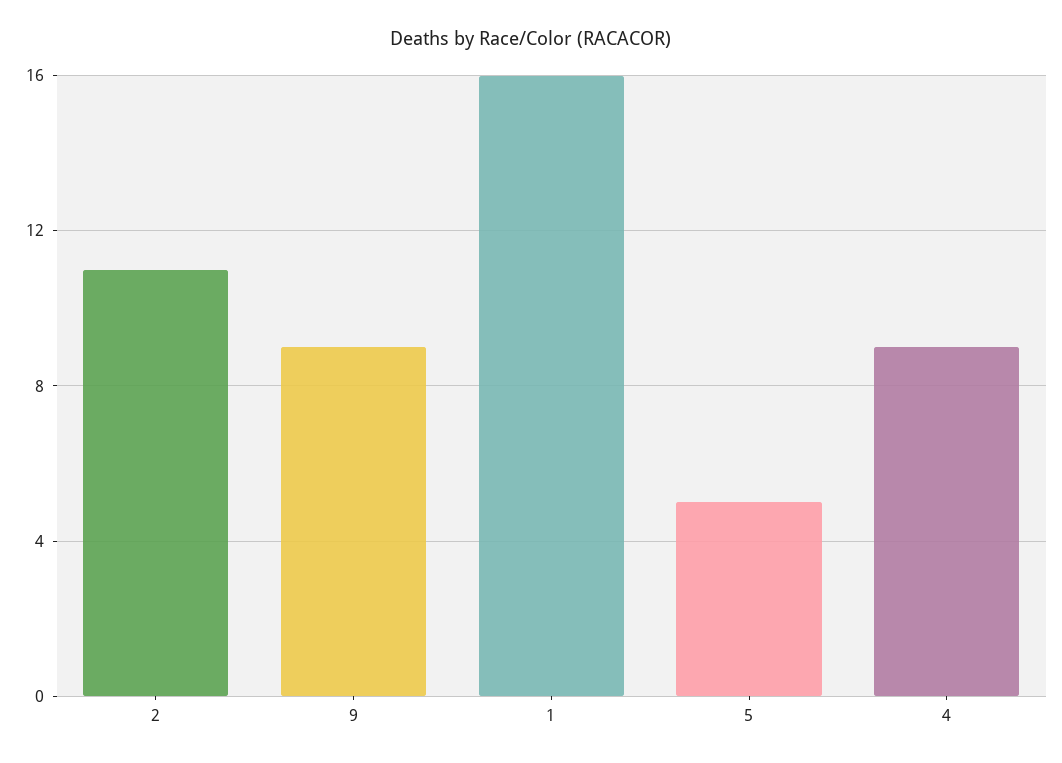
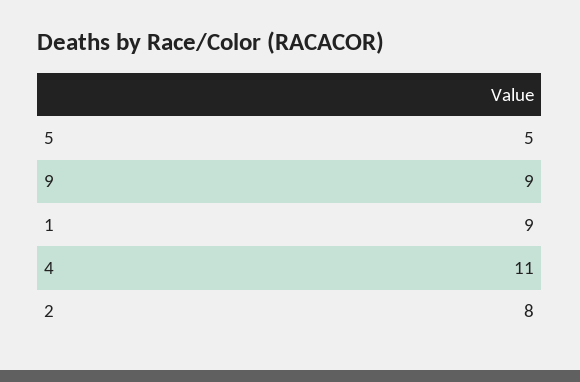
  {
-   "2": 11,
+   "2": 8,
    "9": 9,
-   "1": 16,
+   "1": 9,
    "5": 5,
-   "4": 9
+   "4": 11
  }

